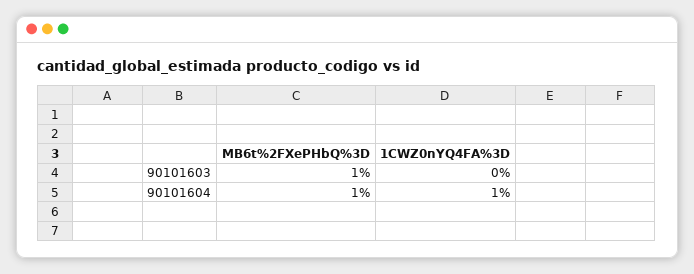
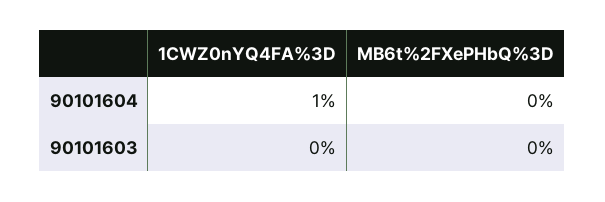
  {
    "MB6t%2FXePHbQ%3D": {
-     "90101603": 1,
+     "90101603": 0,
-     "90101604": 1
+     "90101604": 0
    },
    "1CWZ0nYQ4FA%3D": {
      "90101603": 0,
      "90101604": 1
    }
  }

